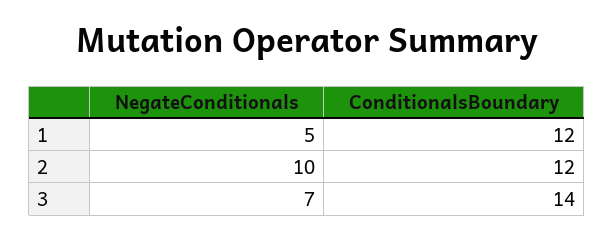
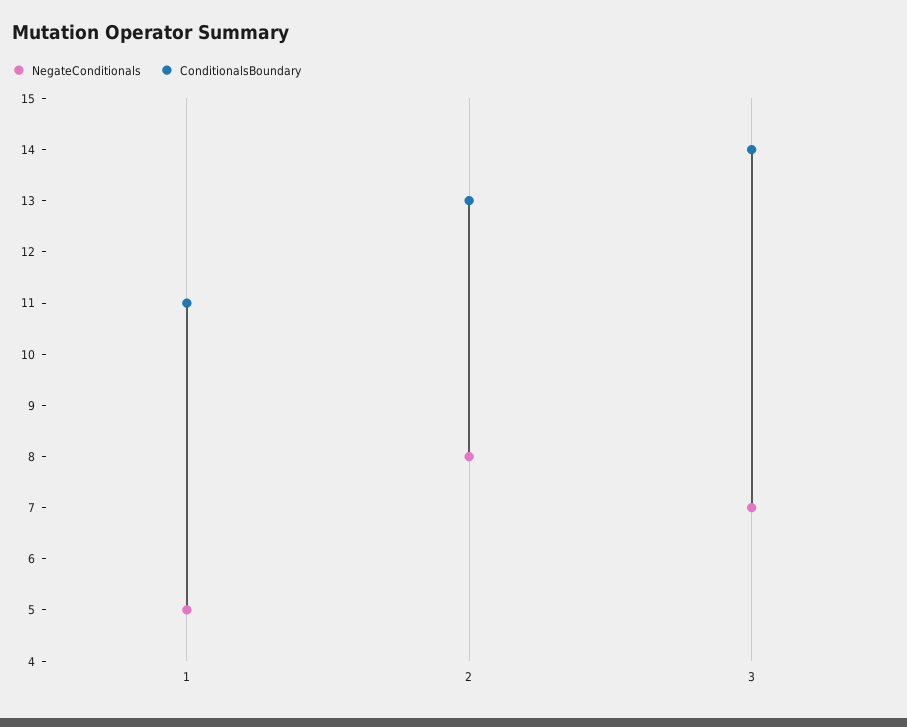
  {
    "NegateConditionals": {
      "1": 5,
-     "2": 10,
+     "2": 8,
      "3": 7
    },
    "ConditionalsBoundary": {
-     "1": 12,
+     "1": 11,
-     "2": 12,
+     "2": 13,
      "3": 14
    }
  }

